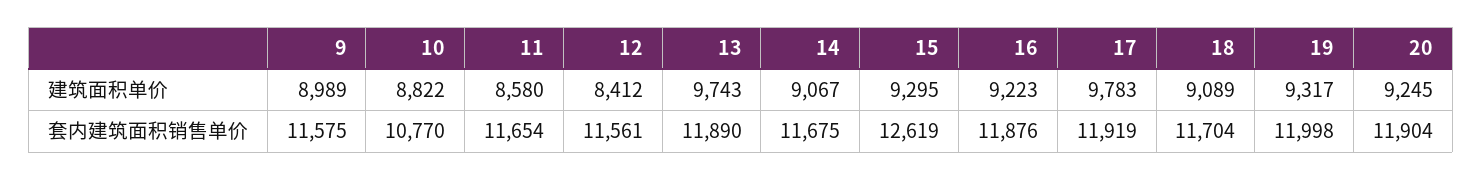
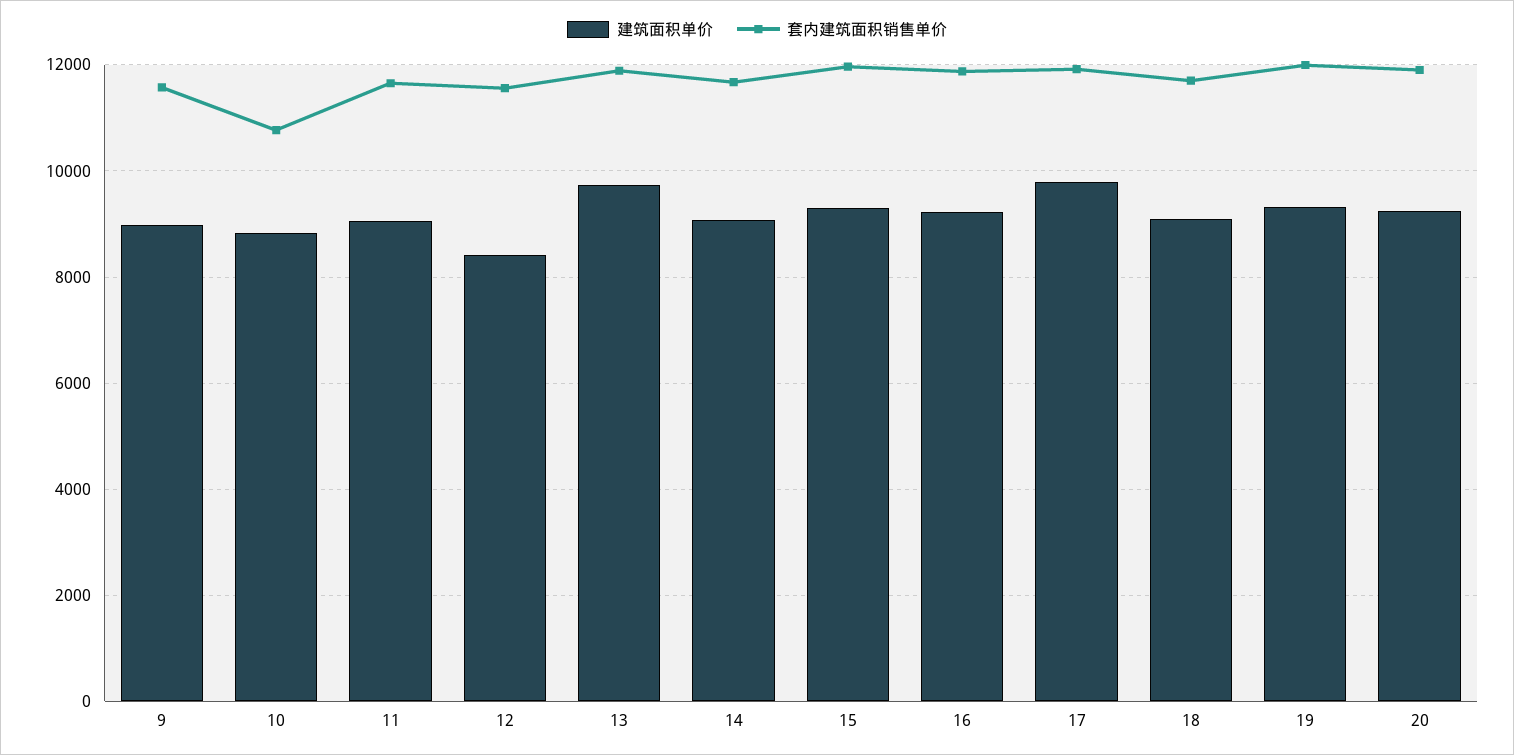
  {
    "建筑面积单价": {
      "9": 8989,
      "10": 8822,
-     "11": 8580,
+     "11": 9000,
      "12": 8412,
      "13": 9743,
      "14": 9067,
      "15": 9295,
      "16": 9223,
      "17": 9783,
      "18": 9089,
      "19": 9317,
      "20": 9245
    },
    "套内建筑面积销售单价": {
      "9": 11575,
      "10": 10770,
      "11": 11654,
      "12": 11561,
      "13": 11890,
      "14": 11675,
-     "15": 12619,
+     "15": 12000,
      "16": 11876,
      "17": 11919,
      "18": 11704,
      "19": 11998,
      "20": 11904
    }
  }

